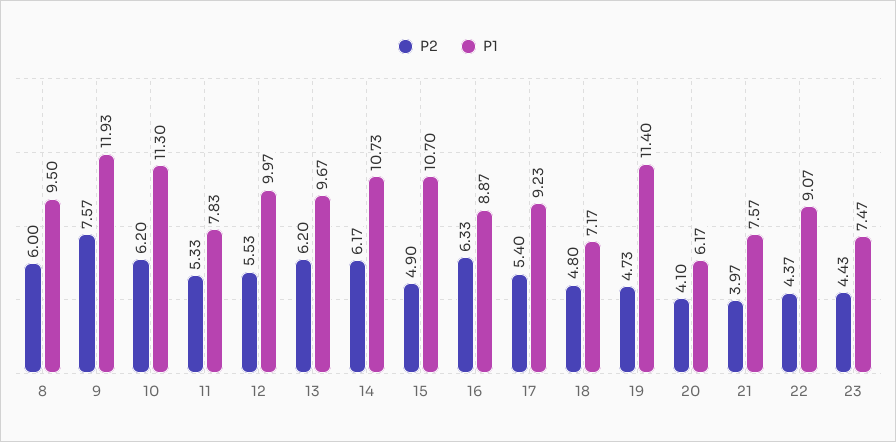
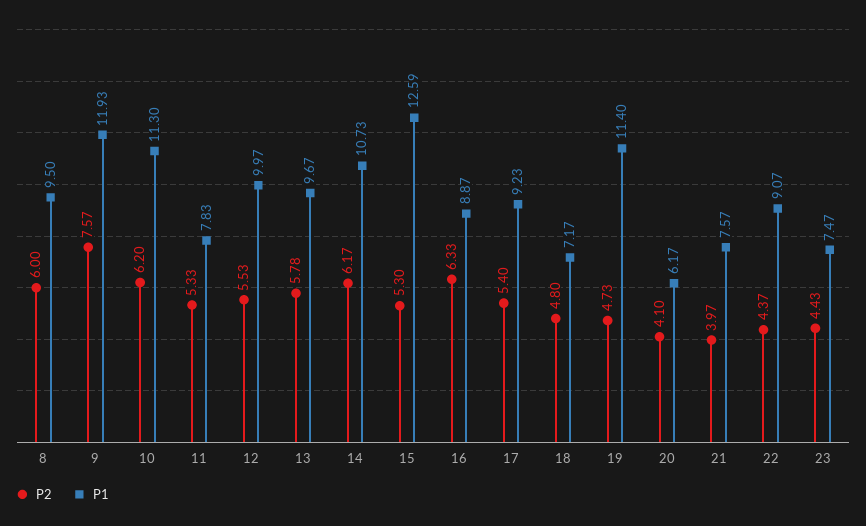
  {
    "P2": {
      "8": 6,
      "9": 7.57,
      "10": 6.2,
      "11": 5.33,
      "12": 5.53,
-     "13": 6.2,
+     "13": 5.78,
      "14": 6.17,
-     "15": 4.9,
+     "15": 5.3,
      "16": 6.33,
      "17": 5.4,
      "18": 4.8,
      "19": 4.73,
      "20": 4.1,
      "21": 3.97,
      "22": 4.37,
      "23": 4.43
    },
    "P1": {
      "8": 9.5,
      "9": 11.93,
      "10": 11.3,
      "11": 7.83,
      "12": 9.97,
      "13": 9.67,
      "14": 10.73,
-     "15": 10.7,
+     "15": 12.59,
      "16": 8.87,
      "17": 9.23,
      "18": 7.17,
      "19": 11.4,
      "20": 6.17,
      "21": 7.57,
      "22": 9.07,
      "23": 7.47
    }
  }

